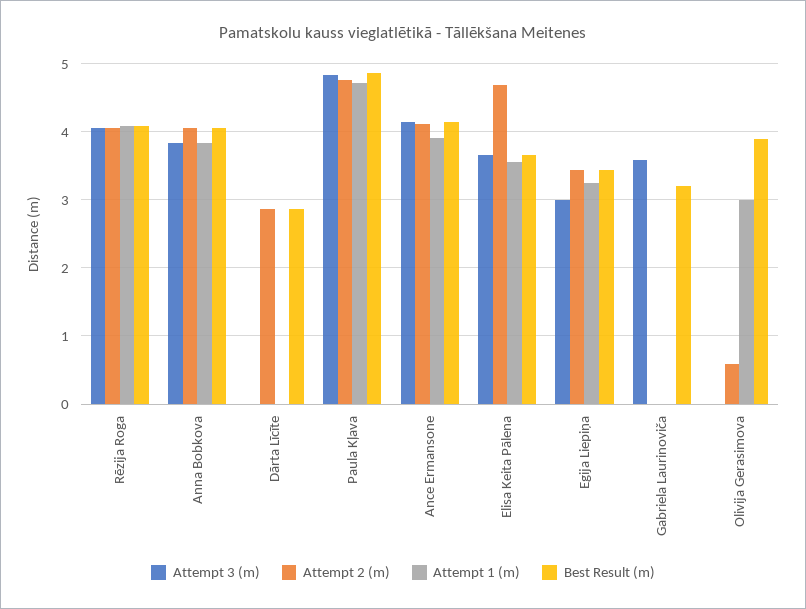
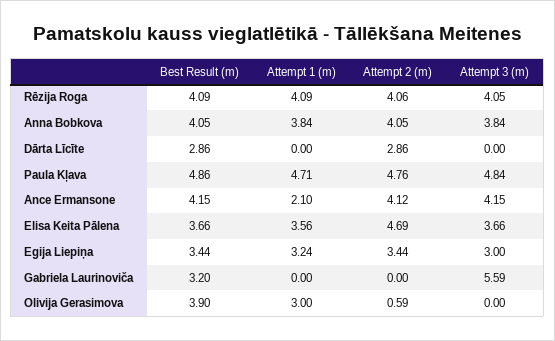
  {
    "Attempt 3 (m)": {
      "Rēzija Roga": 4.05,
      "Anna Bobkova": 3.84,
      "Dārta Līcīte": 0,
      "Paula Kļava": 4.84,
      "Ance Ermansone": 4.15,
      "Elisa Keita Pālena": 3.66,
      "Egija Liepiņa": 3,
-     "Gabriela Laurinoviča": 3.6,
+     "Gabriela Laurinoviča": 5.59,
      "Olivija Gerasimova": 0
    },
    "Attempt 2 (m)": {
      "Rēzija Roga": 4.06,
      "Anna Bobkova": 4.05,
      "Dārta Līcīte": 2.86,
      "Paula Kļava": 4.76,
      "Ance Ermansone": 4.12,
      "Elisa Keita Pālena": 4.69,
      "Egija Liepiņa": 3.44,
      "Gabriela Laurinoviča": 0,
      "Olivija Gerasimova": 0.59
    },
    "Attempt 1 (m)": {
      "Rēzija Roga": 4.09,
      "Anna Bobkova": 3.84,
      "Dārta Līcīte": 0,
      "Paula Kļava": 4.71,
-     "Ance Ermansone": 3.9,
+     "Ance Ermansone": 2.1,
      "Elisa Keita Pālena": 3.56,
      "Egija Liepiņa": 3.24,
      "Gabriela Laurinoviča": 0,
      "Olivija Gerasimova": 3
    },
    "Best Result (m)": {
      "Rēzija Roga": 4.09,
      "Anna Bobkova": 4.05,
      "Dārta Līcīte": 2.86,
      "Paula Kļava": 4.86,
      "Ance Ermansone": 4.15,
      "Elisa Keita Pālena": 3.66,
      "Egija Liepiņa": 3.44,
      "Gabriela Laurinoviča": 3.2,
      "Olivija Gerasimova": 3.9
    }
  }

